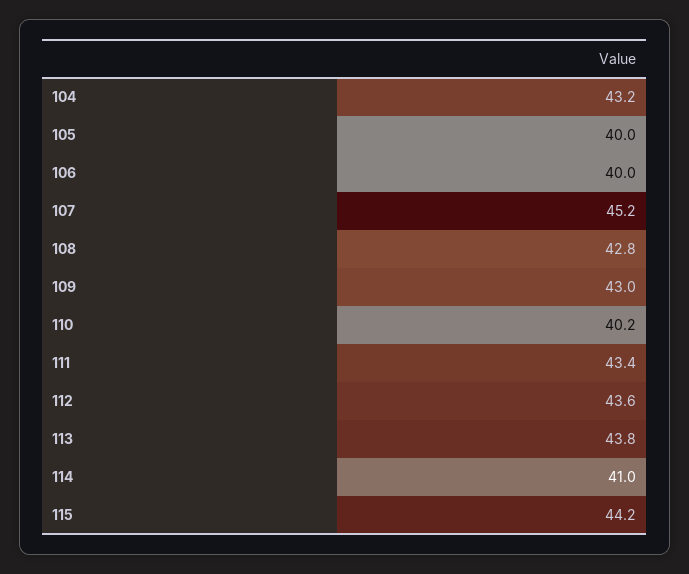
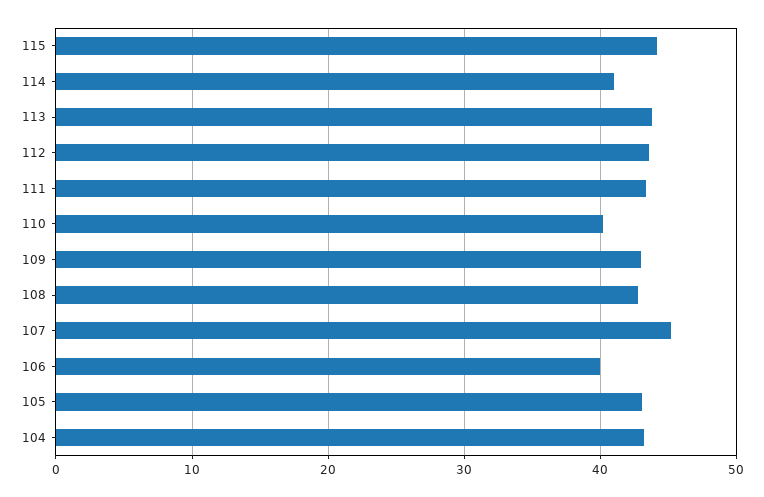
  {
    "104": 43.2,
-   "105": 40,
+   "105": 43,
    "106": 40,
    "107": 45.2,
    "108": 42.8,
    "109": 43,
    "110": 40.2,
    "111": 43.4,
    "112": 43.6,
    "113": 43.8,
    "114": 41,
    "115": 44.2
  }

